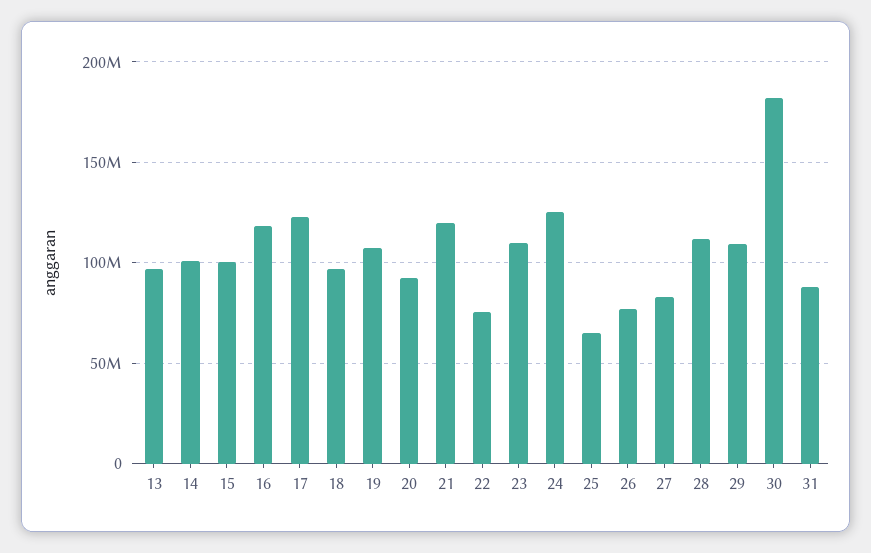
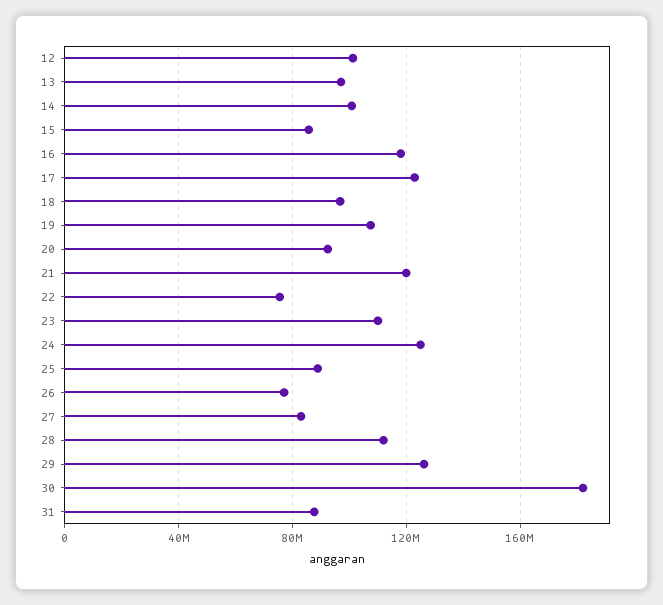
  {
    "13": 95000000,
    "14": 100000000,
-   "15": 100000000,
+   "15": 85000000,
    "16": 120000000,
    "17": 125000000,
    "18": 95000000,
    "19": 110000000,
    "20": 90000000,
    "21": 120000000,
    "22": 75000000,
    "23": 110000000,
    "24": 125000000,
-   "25": 65000000,
+   "25": 90000000,
    "26": 75000000,
    "27": 85000000,
    "28": 110000000,
-   "29": 110000000,
+   "29": 125000000,
    "30": 180000000,
-   "31": 90000000
+   "31": 90000000,
+   "12": 100000000
  }

